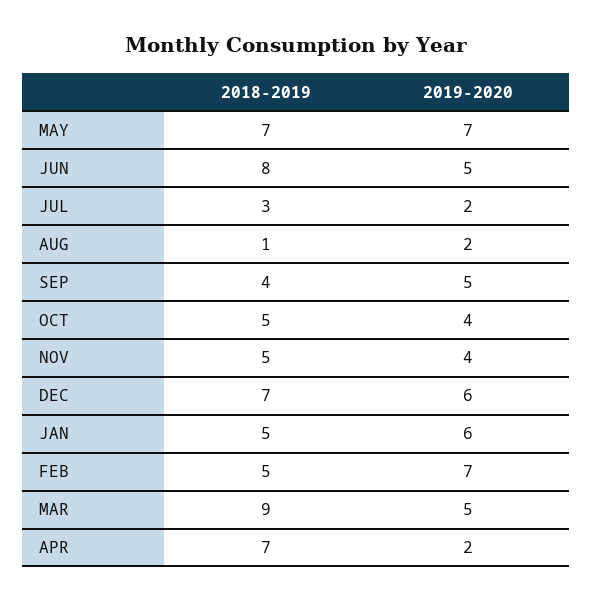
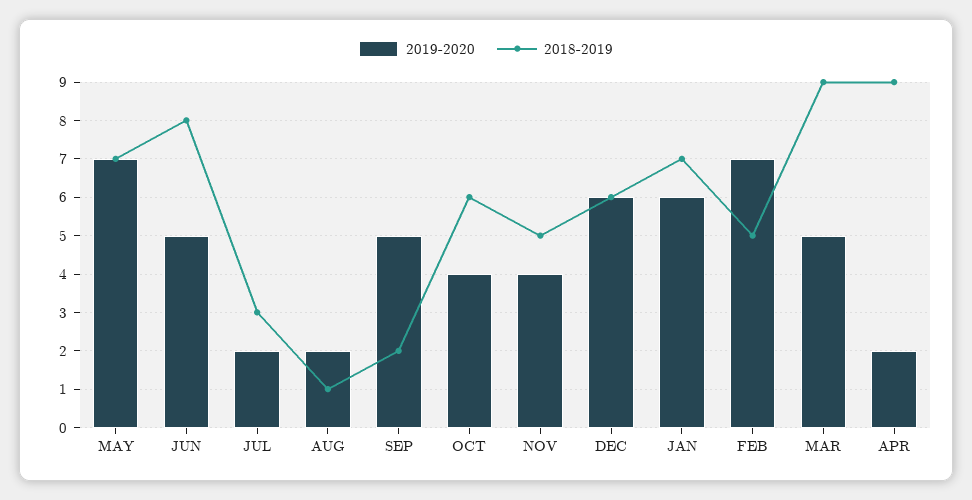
  {
    "2018-2019": {
      "MAY": 7,
      "JUN": 8,
      "JUL": 3,
      "AUG": 1,
-     "SEP": 4,
+     "SEP": 2,
-     "OCT": 5,
+     "OCT": 6,
      "NOV": 5,
-     "DEC": 7,
+     "DEC": 6,
-     "JAN": 5,
+     "JAN": 7,
      "FEB": 5,
      "MAR": 9,
-     "APR": 7
+     "APR": 9
    },
    "2019-2020": {
      "MAY": 7,
      "JUN": 5,
      "JUL": 2,
      "AUG": 2,
      "SEP": 5,
      "OCT": 4,
      "NOV": 4,
      "DEC": 6,
      "JAN": 6,
      "FEB": 7,
      "MAR": 5,
      "APR": 2
    }
  }

